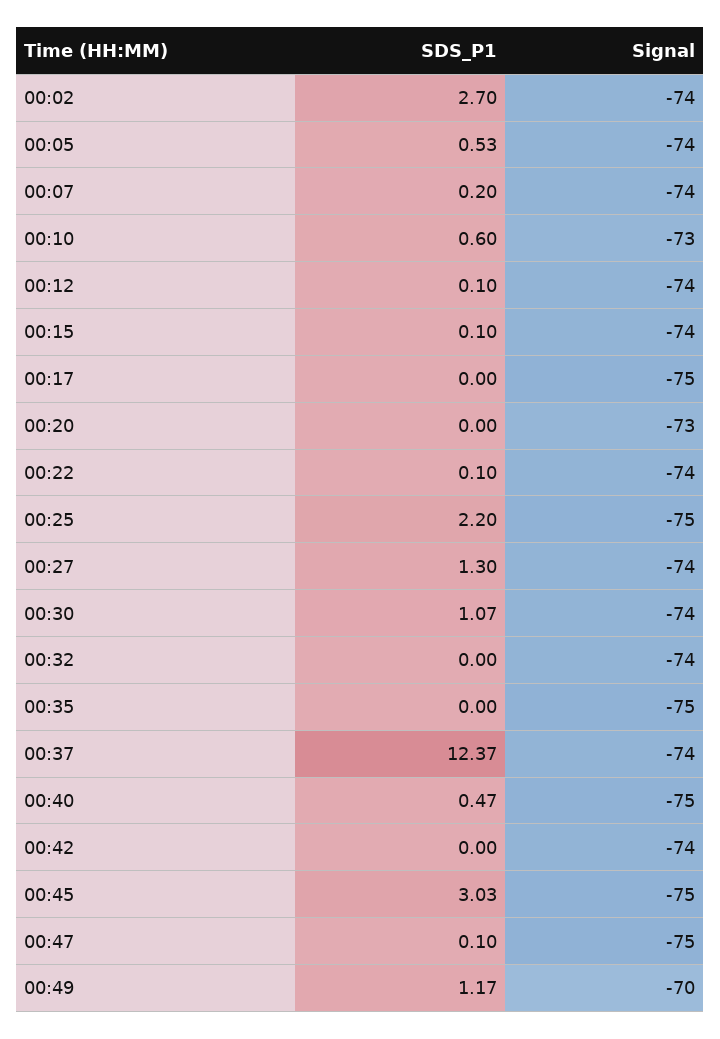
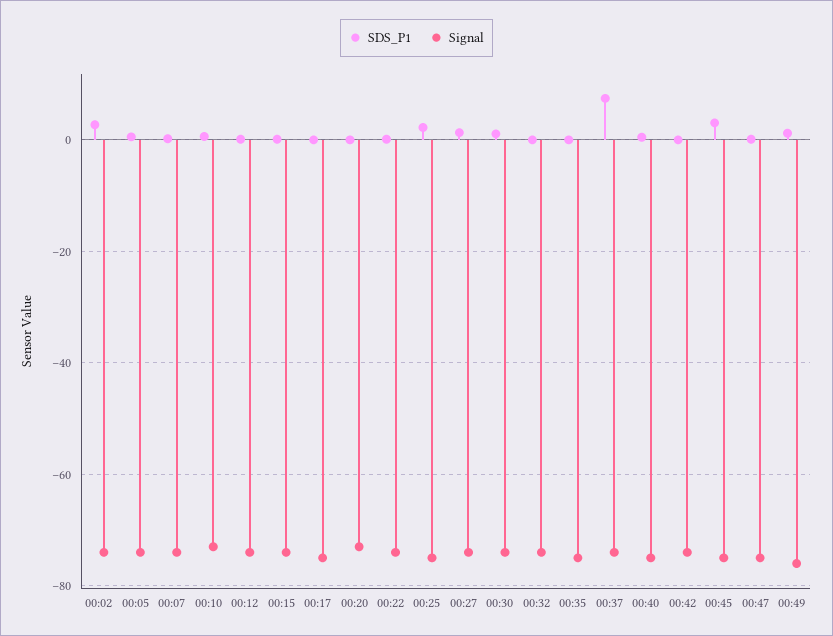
  {
    "SDS_P1": {
      "00:02": 2.7,
      "00:05": 0.53,
      "00:07": 0.2,
      "00:10": 0.6,
      "00:12": 0.1,
      "00:15": 0.1,
      "00:17": 0,
      "00:20": 0,
      "00:22": 0.1,
      "00:25": 2.2,
      "00:27": 1.3,
      "00:30": 1.07,
      "00:32": 0,
      "00:35": 0,
-     "00:37": 12.37,
+     "00:37": 8,
      "00:40": 0.47,
      "00:42": 0,
      "00:45": 3.03,
      "00:47": 0.1,
      "00:49": 1.17
    },
    "Signal": {
      "00:02": -74,
      "00:05": -74,
      "00:07": -74,
      "00:10": -73,
      "00:12": -74,
      "00:15": -74,
      "00:17": -75,
      "00:20": -73,
      "00:22": -74,
      "00:25": -75,
      "00:27": -74,
      "00:30": -74,
      "00:32": -74,
      "00:35": -75,
      "00:37": -74,
      "00:40": -75,
      "00:42": -74,
      "00:45": -75,
      "00:47": -75,
-     "00:49": -70
+     "00:49": -76
    }
  }

